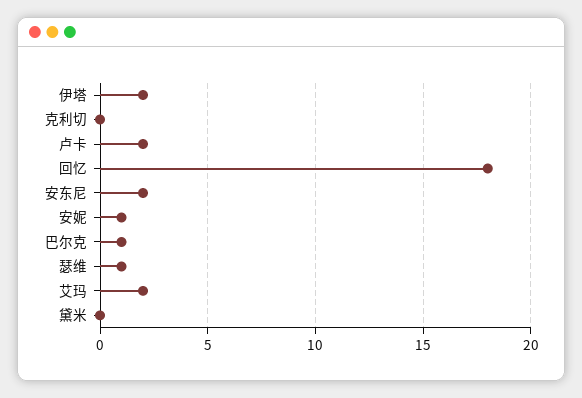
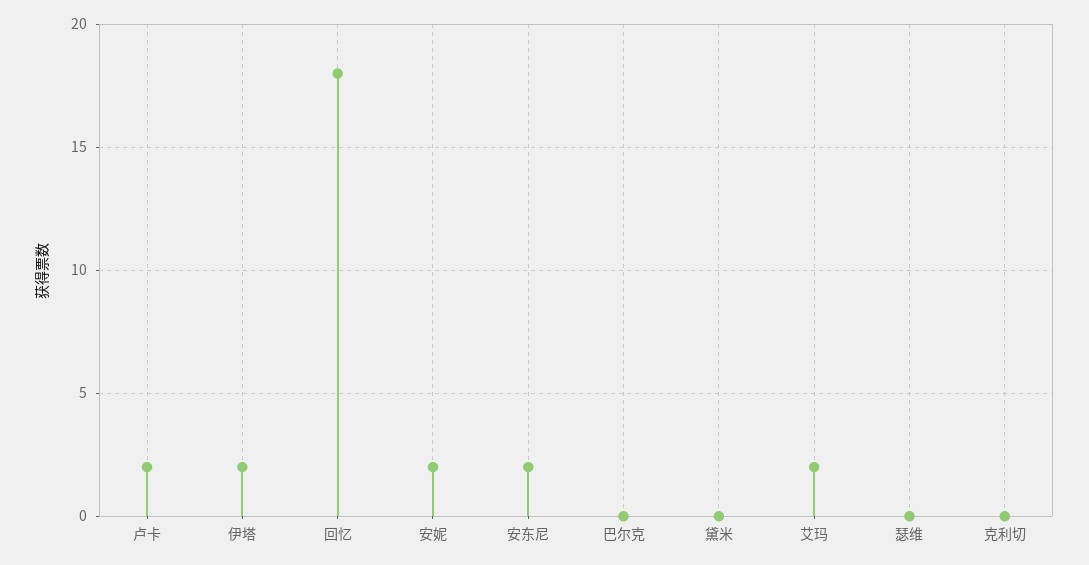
  {
    "伊塔": 2,
    "克利切": 0,
    "卢卡": 2,
    "回忆": 18,
    "安东尼": 2,
-   "安妮": 1,
+   "安妮": 2,
-   "巴尔克": 1,
+   "巴尔克": 0,
-   "瑟维": 1,
+   "瑟维": 0,
    "艾玛": 2,
    "黛米": 0
  }

